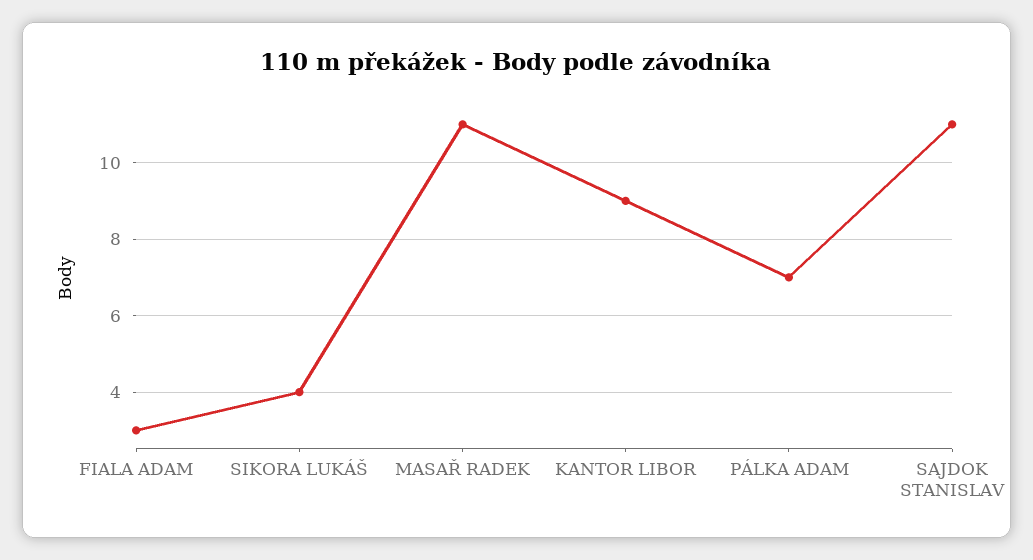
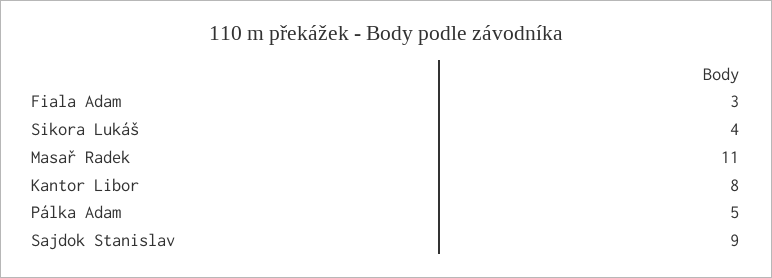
  {
    "FIALA ADAM": 3,
    "SIKORA LUKÁŠ": 4,
    "MASAŘ RADEK": 11,
-   "KANTOR LIBOR": 9,
+   "KANTOR LIBOR": 8,
-   "PÁLKA ADAM": 7,
+   "PÁLKA ADAM": 5,
-   "SAJDOK STANISLAV": 11
+   "SAJDOK STANISLAV": 9
  }

